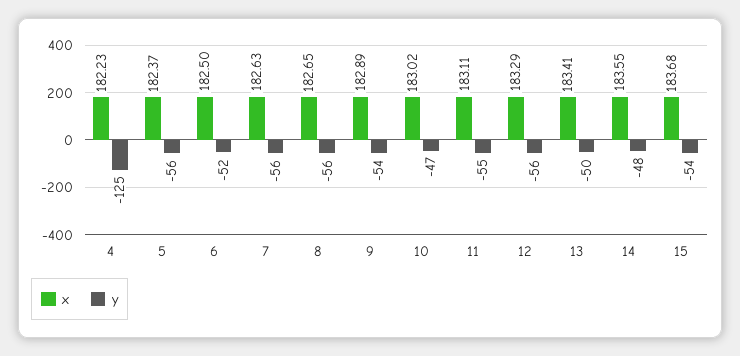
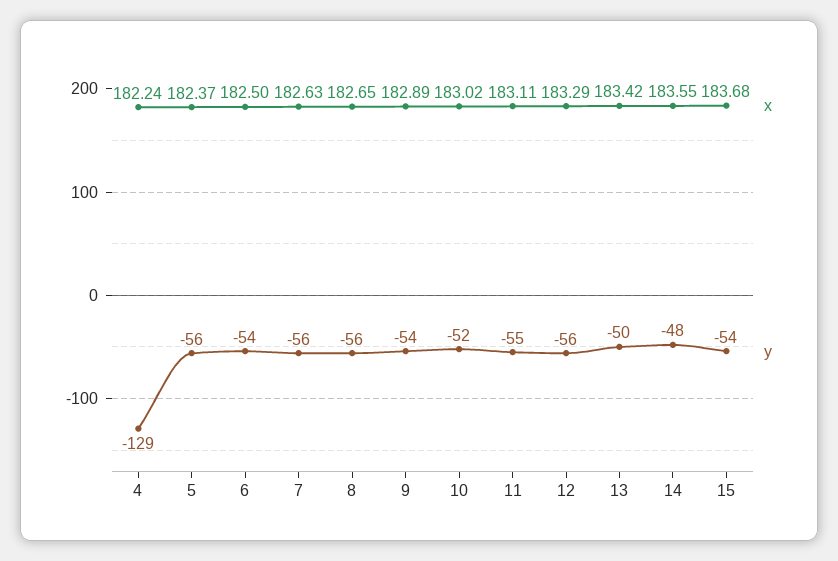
  {
    "x": {
-     "4": 182.23,
+     "4": 182.24,
      "5": 182.37,
      "6": 182.5,
      "7": 182.63,
      "8": 182.65,
      "9": 182.89,
      "10": 183.02,
      "11": 183.11,
      "12": 183.29,
-     "13": 183.41,
+     "13": 183.42,
      "14": 183.55,
      "15": 183.68
    },
    "y": {
-     "4": -125,
+     "4": -129,
      "5": -56,
-     "6": -52,
+     "6": -54,
      "7": -56,
      "8": -56,
      "9": -54,
-     "10": -47,
+     "10": -52,
      "11": -55,
      "12": -56,
      "13": -50,
      "14": -48,
      "15": -54
    }
  }

